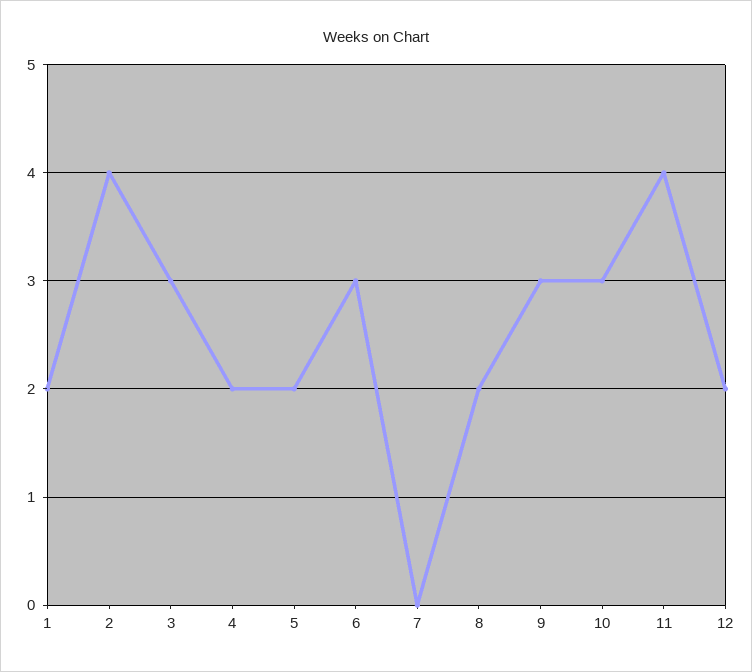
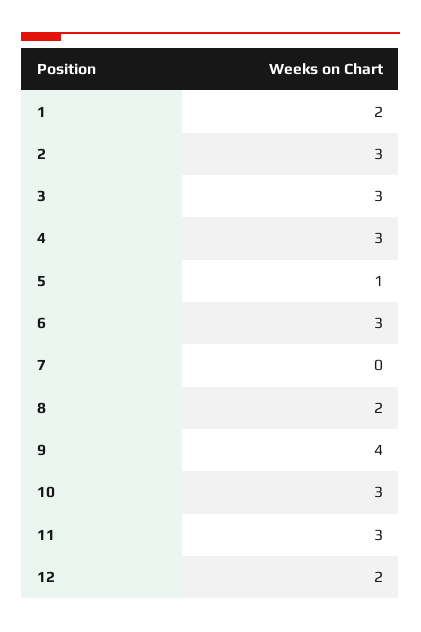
  {
    "1": 2,
-   "2": 4,
+   "2": 3,
    "3": 3,
-   "4": 2,
+   "4": 3,
-   "5": 2,
+   "5": 1,
    "6": 3,
    "7": 0,
    "8": 2,
-   "9": 3,
+   "9": 4,
    "10": 3,
-   "11": 4,
+   "11": 3,
    "12": 2
  }

